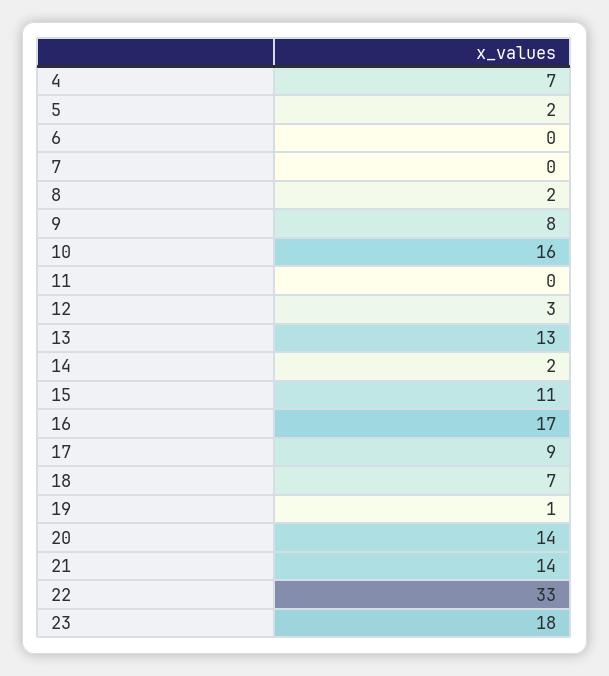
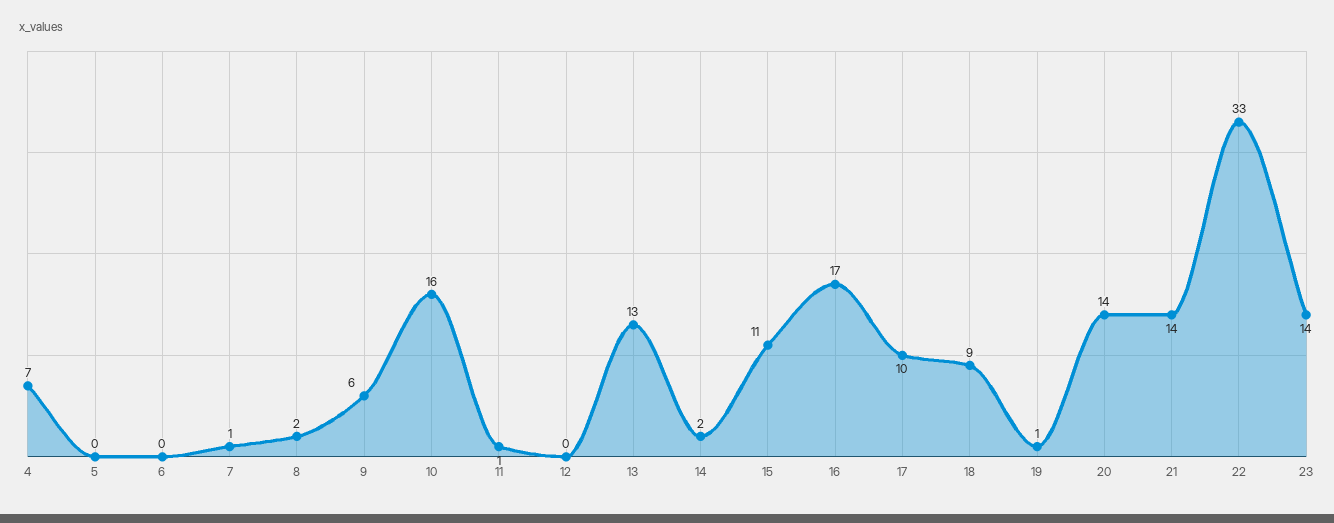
  {
    "4": 7,
-   "5": 2,
+   "5": 0,
    "6": 0,
-   "7": 0,
+   "7": 1,
    "8": 2,
-   "9": 8,
+   "9": 6,
    "10": 16,
-   "11": 0,
+   "11": 1,
-   "12": 3,
+   "12": 0,
    "13": 13,
    "14": 2,
    "15": 11,
    "16": 17,
-   "17": 9,
+   "17": 10,
-   "18": 7,
+   "18": 9,
    "19": 1,
    "20": 14,
    "21": 14,
    "22": 33,
-   "23": 18
+   "23": 14
  }

